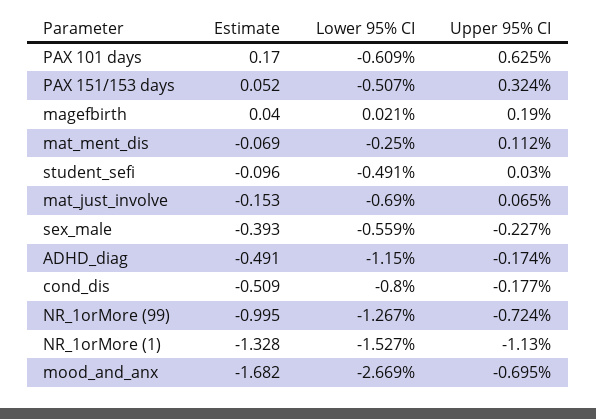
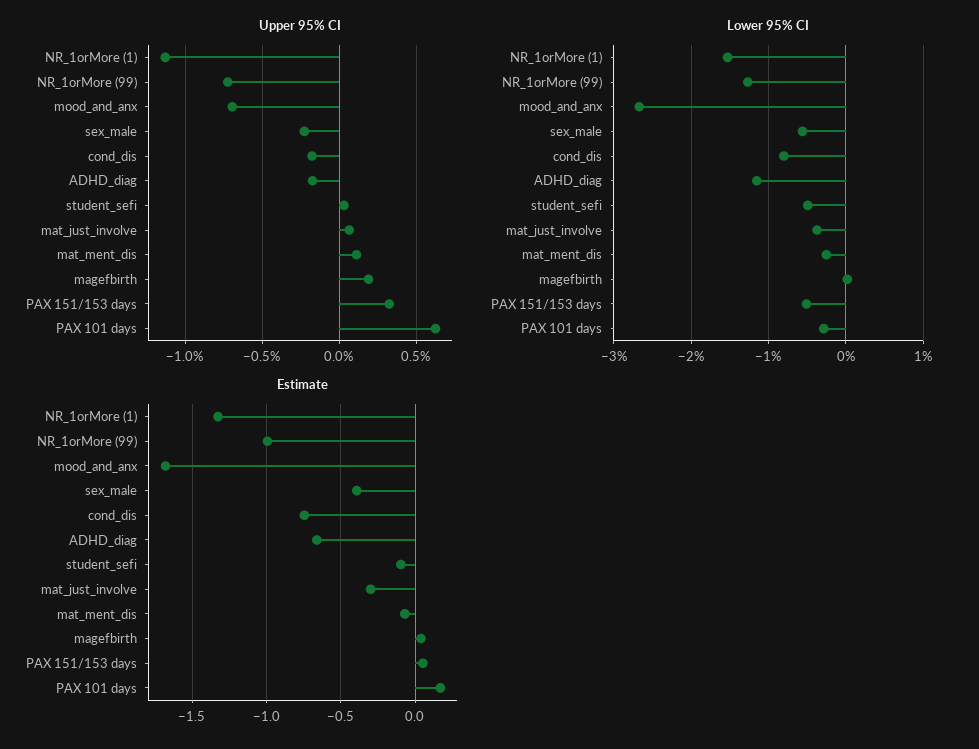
  {
    "Estimate": {
      "PAX 101 days": 0.17,
      "PAX 151/153 days": 0.052,
      "magefbirth": 0.04,
      "mat_ment_dis": -0.069,
      "student_sefi": -0.096,
-     "mat_just_involve": -0.153,
+     "mat_just_involve": -0.3,
      "sex_male": -0.393,
-     "ADHD_diag": -0.491,
+     "ADHD_diag": -0.65,
-     "cond_dis": -0.509,
+     "cond_dis": -0.75,
      "NR_1orMore (99)": -0.995,
      "NR_1orMore (1)": -1.328,
      "mood_and_anx": -1.682
    },
    "Lower 95% CI": {
-     "PAX 101 days": -0.609,
+     "PAX 101 days": -0.3,
      "PAX 151/153 days": -0.507,
      "magefbirth": 0.021,
      "mat_ment_dis": -0.25,
      "student_sefi": -0.491,
-     "mat_just_involve": -0.69,
+     "mat_just_involve": -0.4,
      "sex_male": -0.559,
      "ADHD_diag": -1.15,
      "cond_dis": -0.8,
      "NR_1orMore (99)": -1.267,
      "NR_1orMore (1)": -1.527,
      "mood_and_anx": -2.669
    },
    "Upper 95% CI": {
      "PAX 101 days": 0.625,
      "PAX 151/153 days": 0.324,
      "magefbirth": 0.19,
      "mat_ment_dis": 0.112,
      "student_sefi": 0.03,
      "mat_just_involve": 0.065,
      "sex_male": -0.227,
      "ADHD_diag": -0.174,
      "cond_dis": -0.177,
      "NR_1orMore (99)": -0.724,
      "NR_1orMore (1)": -1.13,
      "mood_and_anx": -0.695
    }
  }

